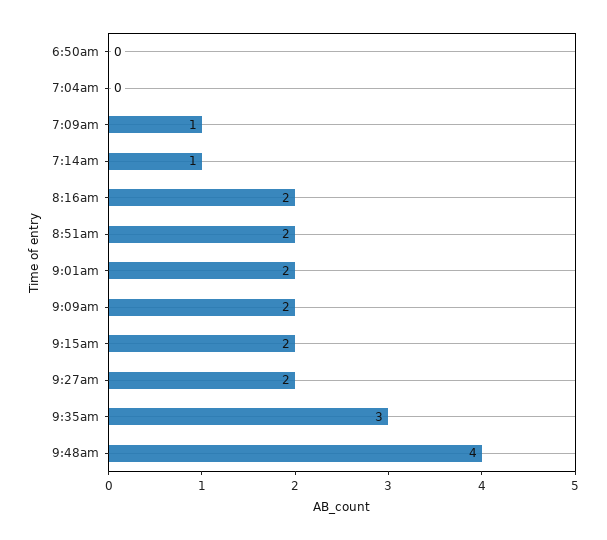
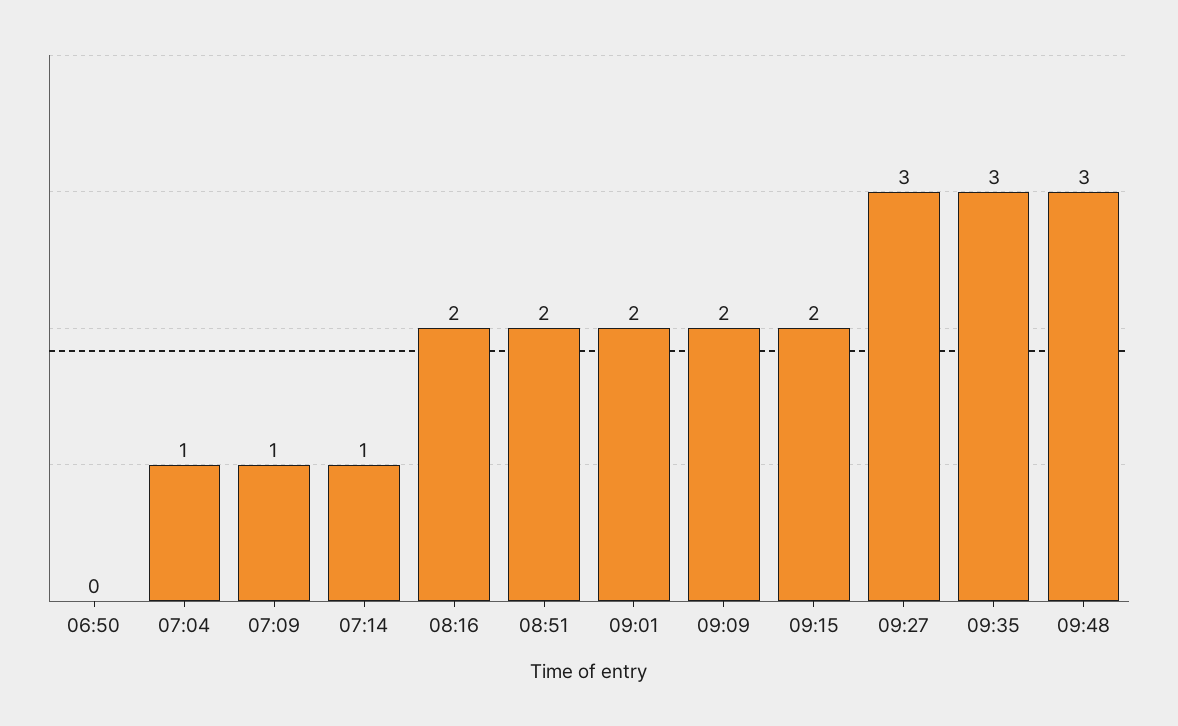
  {
    "6:50am": 0,
-   "7:04am": 0,
+   "7:04am": 1,
    "7:09am": 1,
    "7:14am": 1,
    "8:16am": 2,
    "8:51am": 2,
    "9:01am": 2,
    "9:09am": 2,
    "9:15am": 2,
-   "9:27am": 2,
+   "9:27am": 3,
    "9:35am": 3,
-   "9:48am": 4
+   "9:48am": 3
  }

